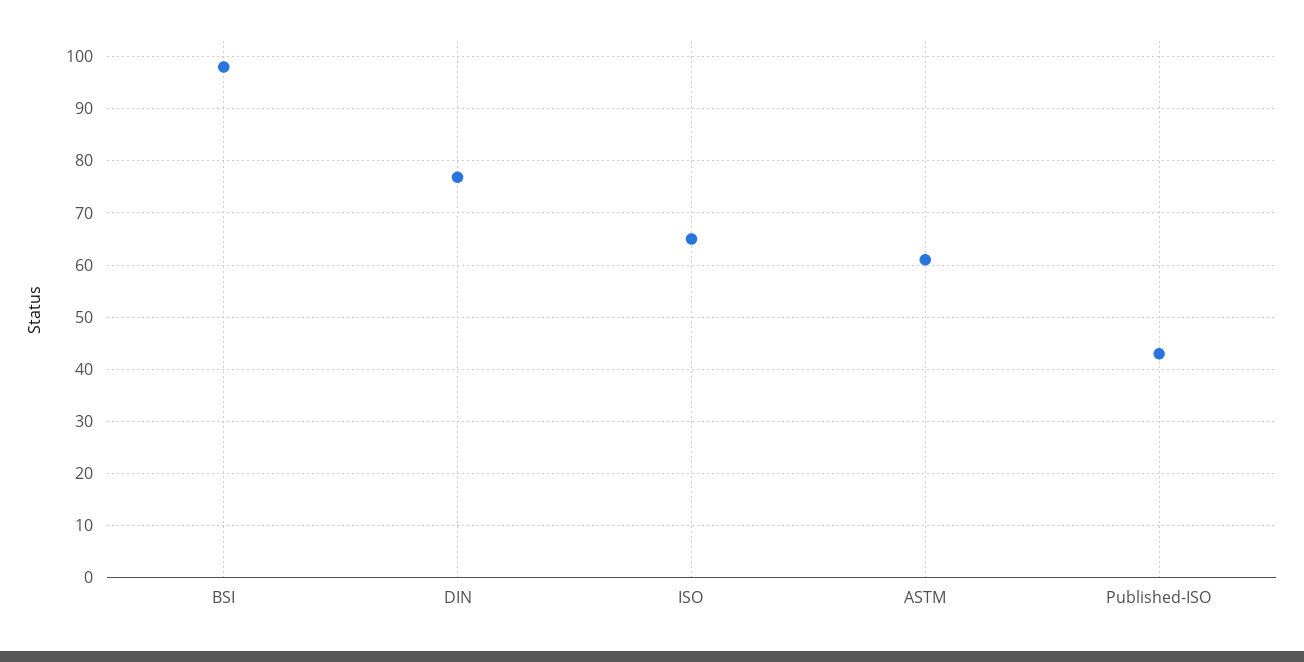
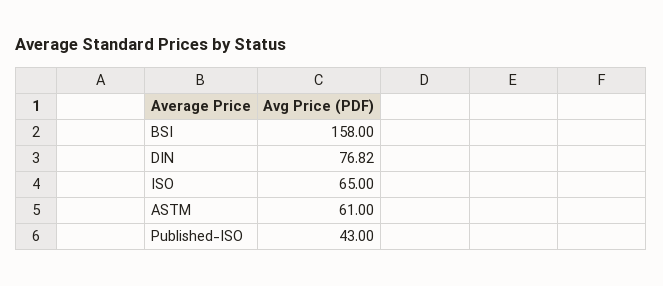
  {
-   "BSI": 98,
+   "BSI": 158,
    "DIN": 76.82,
    "ISO": 65,
    "ASTM": 61,
    "Published-ISO": 43
  }

